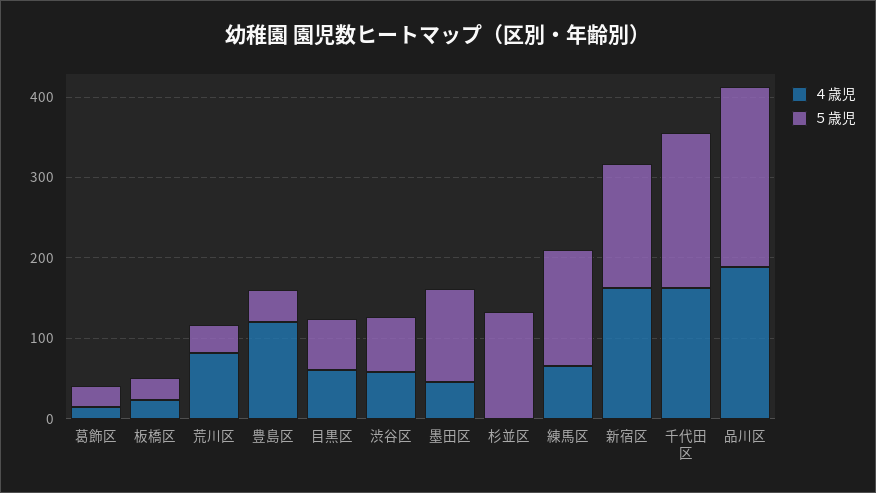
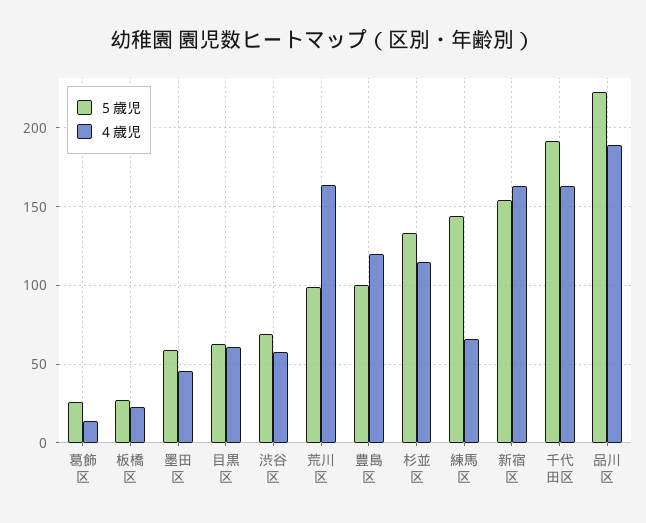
  {
    "４歳児": {
      "葛飾区": 15,
      "板橋区": 25,
-     "荒川区": 80,
+     "荒川区": 165,
      "豊島区": 120,
      "目黒区": 60,
      "渋谷区": 60,
      "墨田区": 45,
-     "杉並区": 0,
+     "杉並区": 115,
      "練馬区": 65,
      "新宿区": 165,
      "千代田区": 165,
      "品川区": 190
    },
    "５歳児": {
      "葛飾区": 25,
      "板橋区": 25,
-     "荒川区": 40,
+     "荒川区": 100,
-     "豊島区": 40,
+     "豊島区": 100,
      "目黒区": 65,
      "渋谷区": 70,
-     "墨田区": 120,
+     "墨田区": 60,
      "杉並区": 135,
      "練馬区": 145,
      "新宿区": 155,
      "千代田区": 190,
      "品川区": 225
    }
  }

